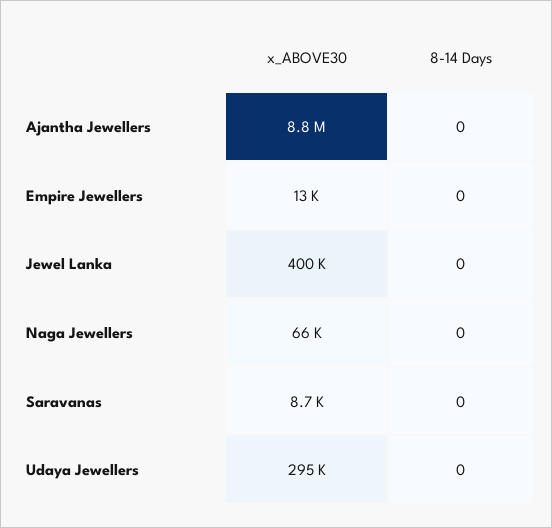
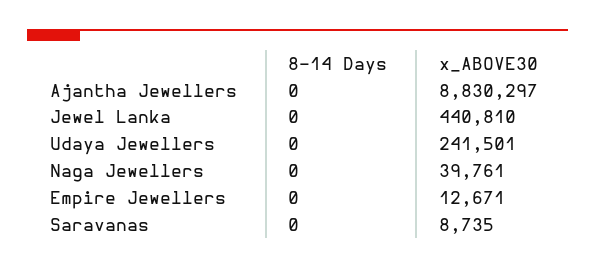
  {
    "x_ABOVE30": {
      "Ajantha Jewellers": 8830297,
      "Empire Jewellers": 12671,
-     "Jewel Lanka": 400000,
+     "Jewel Lanka": 440810,
-     "Naga Jewellers": 66000,
+     "Naga Jewellers": 39761,
      "Saravanas": 8735,
-     "Udaya Jewellers": 295000
+     "Udaya Jewellers": 241501
    },
    "8-14 Days": {
      "Ajantha Jewellers": 0,
      "Empire Jewellers": 0,
      "Jewel Lanka": 0,
      "Naga Jewellers": 0,
      "Saravanas": 0,
      "Udaya Jewellers": 0
    }
  }

